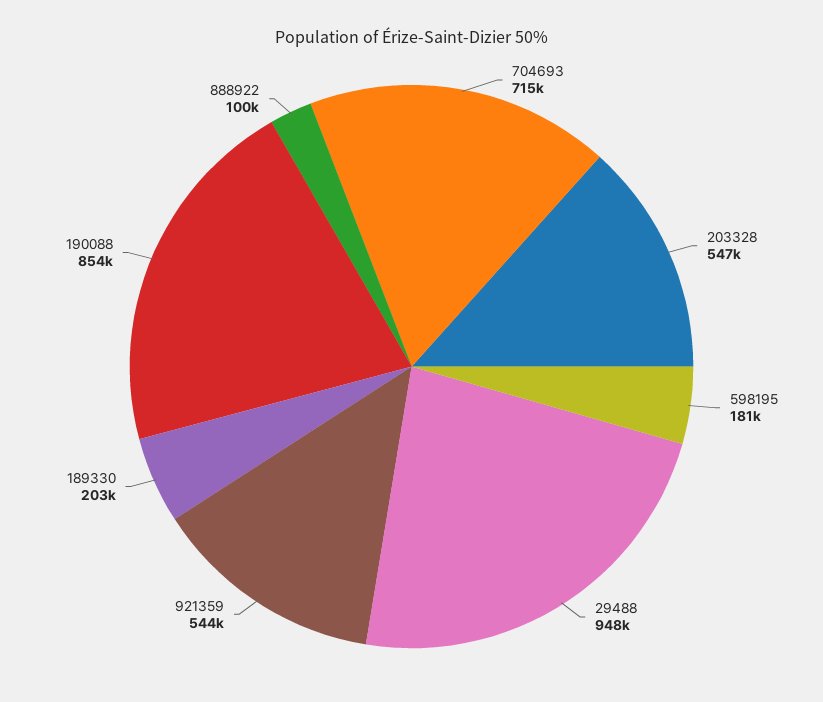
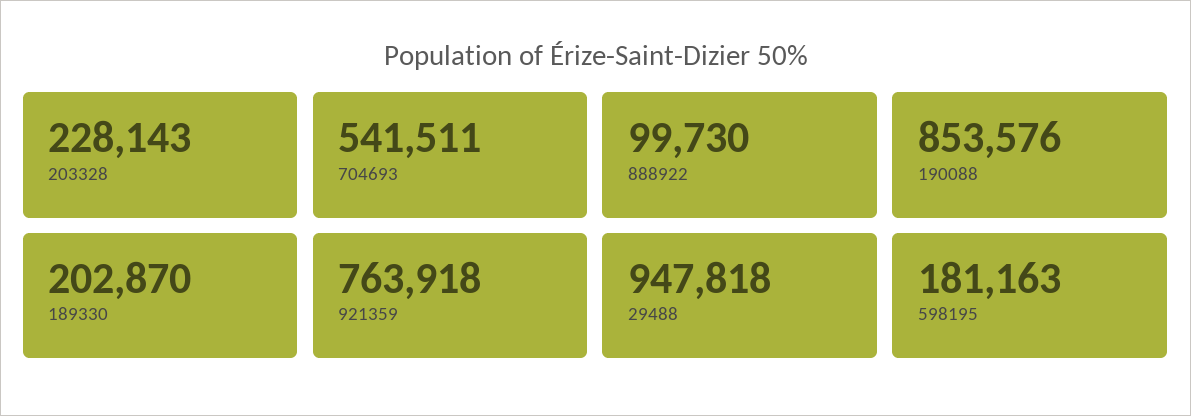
  {
-   "704693": 715000,
+   "704693": 541511,
-   "203328": 547000,
+   "203328": 228143,
    "598195": 181163,
    "29488": 947818,
-   "921359": 544000,
+   "921359": 763918,
    "189330": 202870,
    "190088": 853576,
    "888922": 99730
  }

